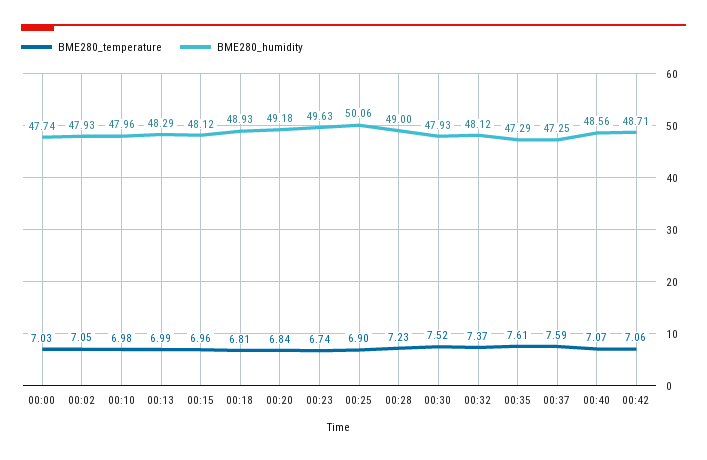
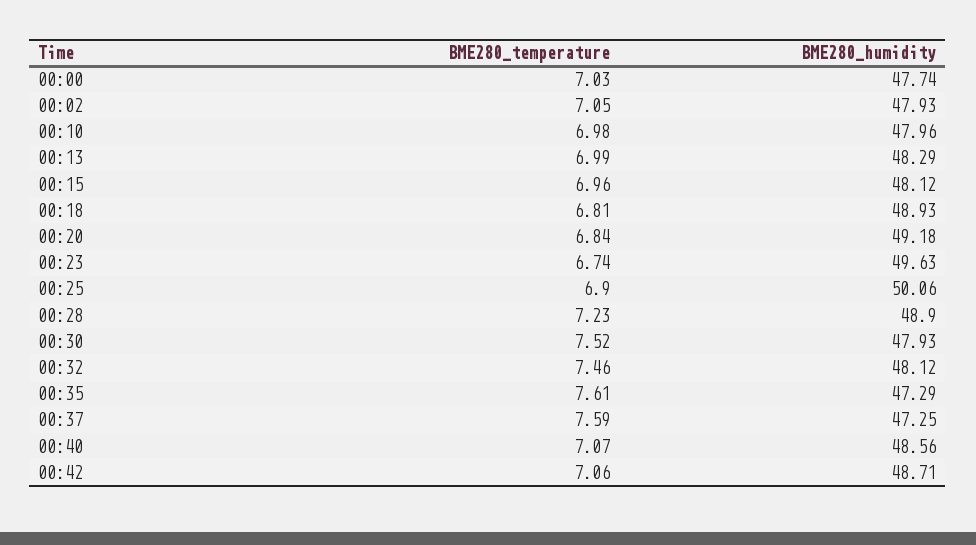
  {
    "BME280_temperature": {
      "00:00": 7.03,
      "00:02": 7.05,
      "00:10": 6.98,
      "00:13": 6.99,
      "00:15": 6.96,
      "00:18": 6.81,
      "00:20": 6.84,
      "00:23": 6.74,
      "00:25": 6.9,
      "00:28": 7.23,
      "00:30": 7.52,
-     "00:32": 7.37,
+     "00:32": 7.46,
      "00:35": 7.61,
      "00:37": 7.59,
      "00:40": 7.07,
      "00:42": 7.06
    },
    "BME280_humidity": {
      "00:00": 47.74,
      "00:02": 47.93,
      "00:10": 47.96,
      "00:13": 48.29,
      "00:15": 48.12,
      "00:18": 48.93,
      "00:20": 49.18,
      "00:23": 49.63,
      "00:25": 50.06,
-     "00:28": 49,
+     "00:28": 48.9,
      "00:30": 47.93,
      "00:32": 48.12,
      "00:35": 47.29,
      "00:37": 47.25,
      "00:40": 48.56,
      "00:42": 48.71
    }
  }

